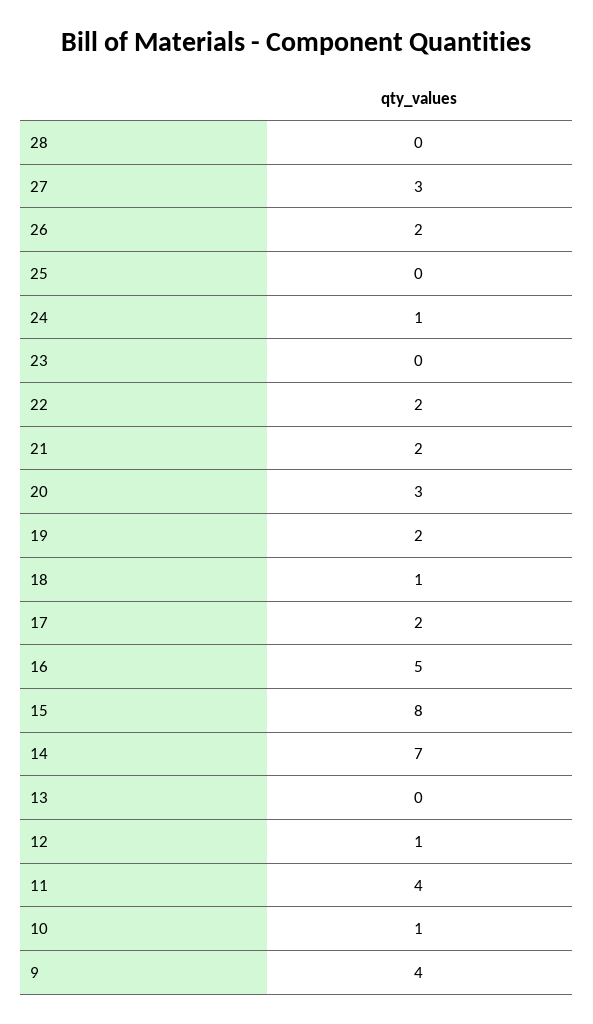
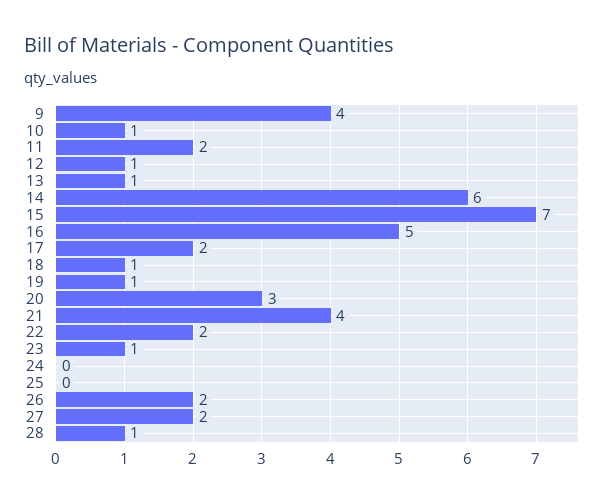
  {
-   "28": 0,
+   "28": 1,
-   "27": 3,
+   "27": 2,
    "26": 2,
    "25": 0,
-   "24": 1,
+   "24": 0,
-   "23": 0,
+   "23": 1,
    "22": 2,
-   "21": 2,
+   "21": 4,
    "20": 3,
-   "19": 2,
+   "19": 1,
    "18": 1,
    "17": 2,
    "16": 5,
-   "15": 8,
+   "15": 7,
-   "14": 7,
+   "14": 6,
-   "13": 0,
+   "13": 1,
    "12": 1,
-   "11": 4,
+   "11": 2,
    "10": 1,
    "9": 4
  }

